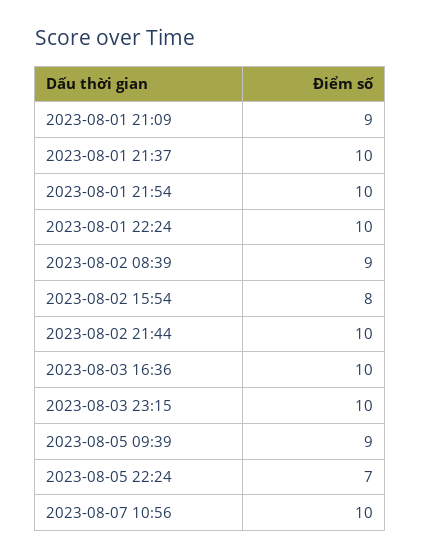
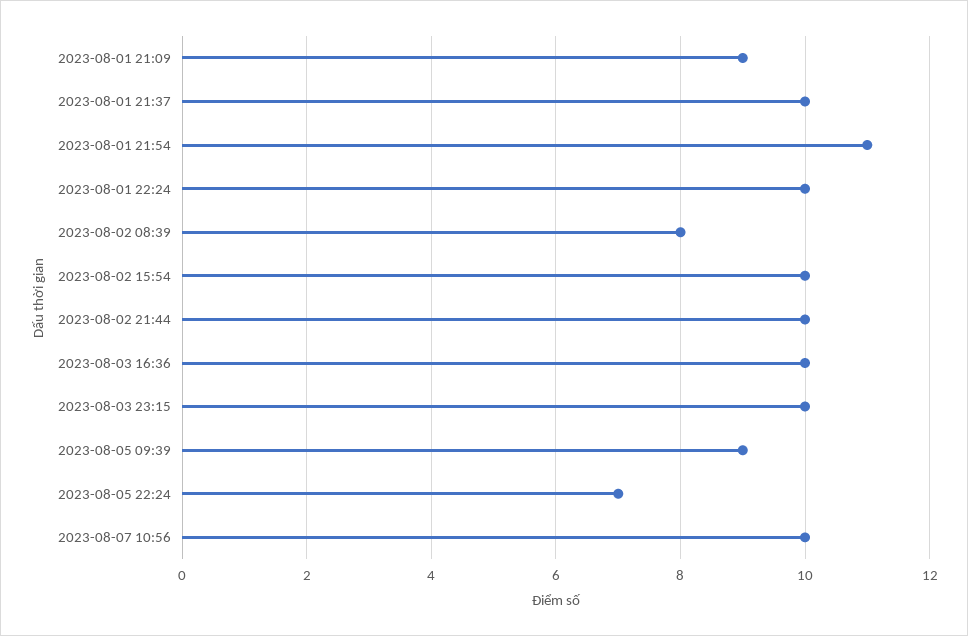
  {
    "2023-08-01 21:09": 9,
    "2023-08-01 21:37": 10,
-   "2023-08-01 21:54": 10,
+   "2023-08-01 21:54": 11,
    "2023-08-01 22:24": 10,
-   "2023-08-02 08:39": 9,
+   "2023-08-02 08:39": 8,
-   "2023-08-02 15:54": 8,
+   "2023-08-02 15:54": 10,
    "2023-08-02 21:44": 10,
    "2023-08-03 16:36": 10,
    "2023-08-03 23:15": 10,
    "2023-08-05 09:39": 9,
    "2023-08-05 22:24": 7,
    "2023-08-07 10:56": 10
  }

